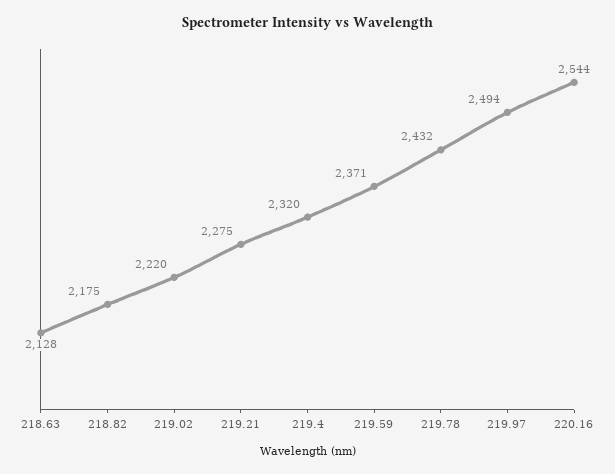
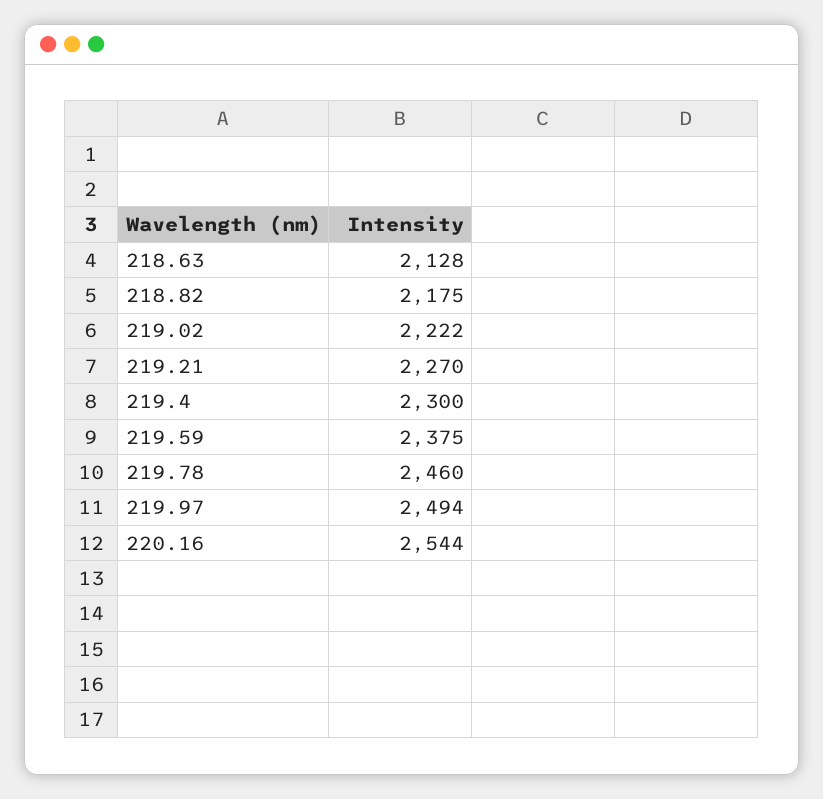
  {
    "218.63": 2128,
    "218.82": 2175,
-   "219.02": 2220,
+   "219.02": 2222,
-   "219.21": 2275,
+   "219.21": 2270,
-   "219.4": 2320,
+   "219.4": 2300,
-   "219.59": 2371,
+   "219.59": 2375,
-   "219.78": 2432,
+   "219.78": 2460,
    "219.97": 2494,
    "220.16": 2544
  }

